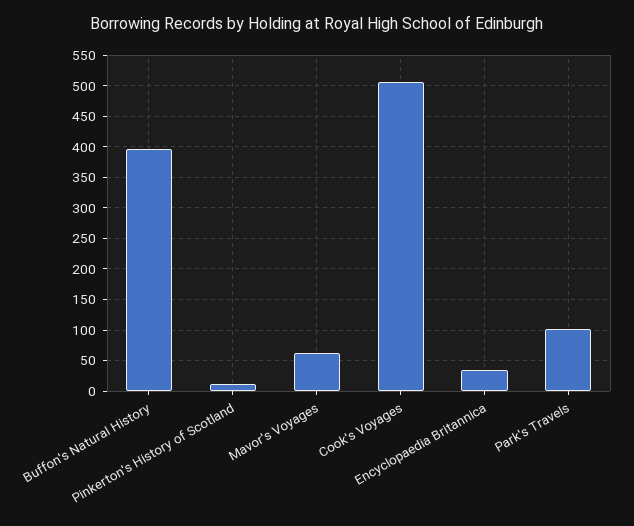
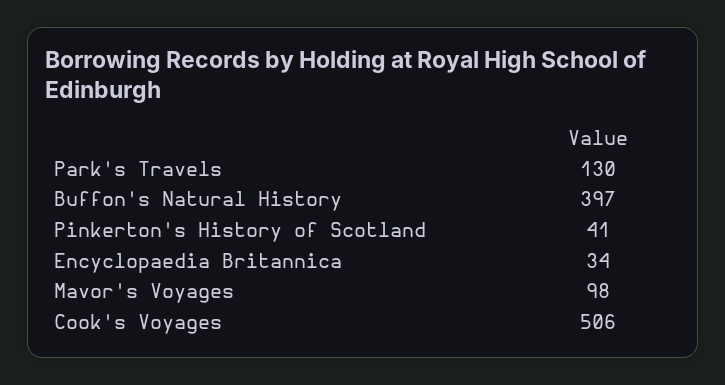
  {
    "Buffon's Natural History": 397,
-   "Pinkerton's History of Scotland": 10,
+   "Pinkerton's History of Scotland": 41,
-   "Mavor's Voyages": 60,
+   "Mavor's Voyages": 98,
    "Cook's Voyages": 506,
    "Encyclopaedia Britannica": 34,
-   "Park's Travels": 100
+   "Park's Travels": 130
  }

